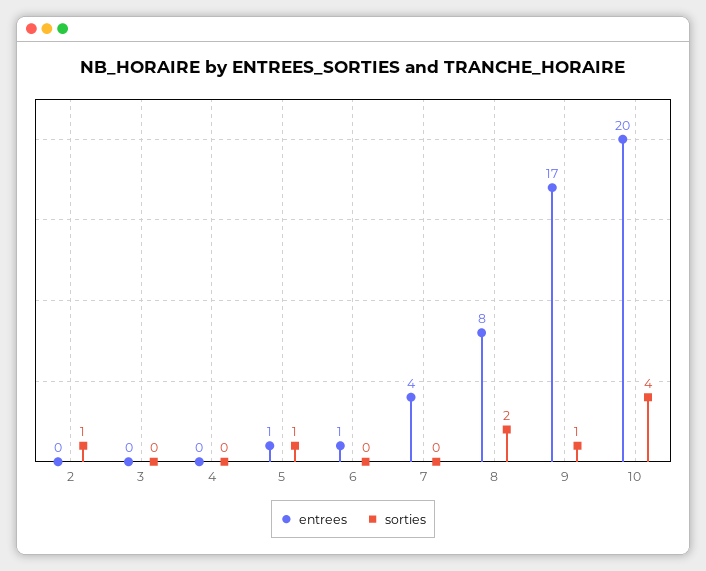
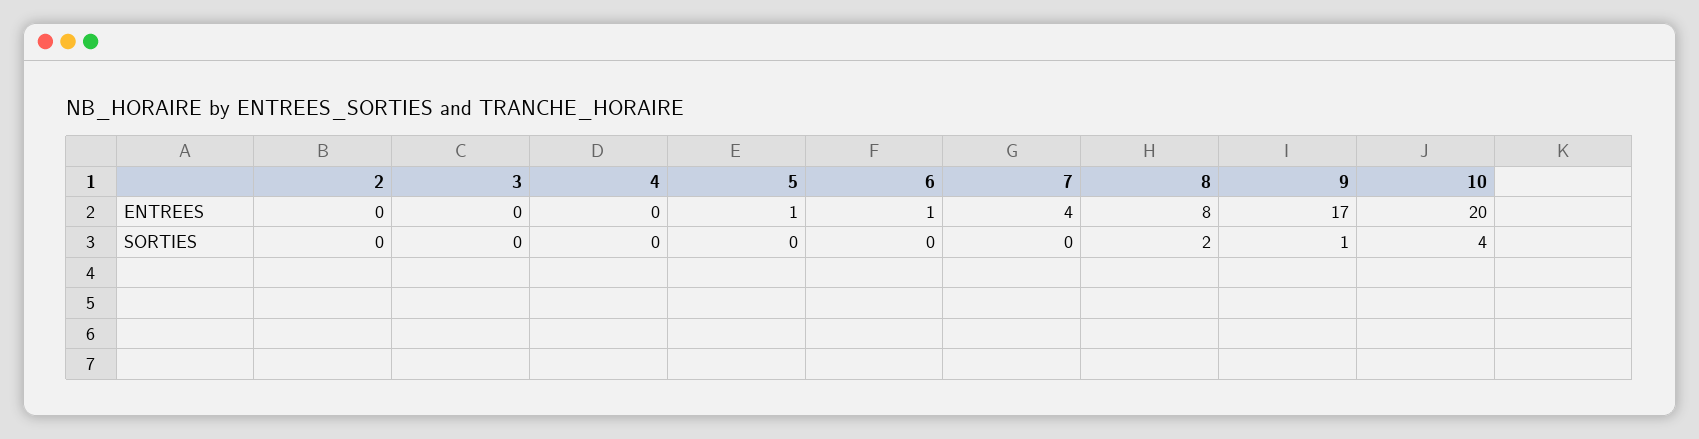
  {
    "entrees": {
      "2": 0,
      "3": 0,
      "4": 0,
      "5": 1,
      "6": 1,
      "7": 4,
      "8": 8,
      "9": 17,
      "10": 20
    },
    "sorties": {
-     "2": 1,
+     "2": 0,
      "3": 0,
      "4": 0,
-     "5": 1,
+     "5": 0,
      "6": 0,
      "7": 0,
      "8": 2,
      "9": 1,
      "10": 4
    }
  }

